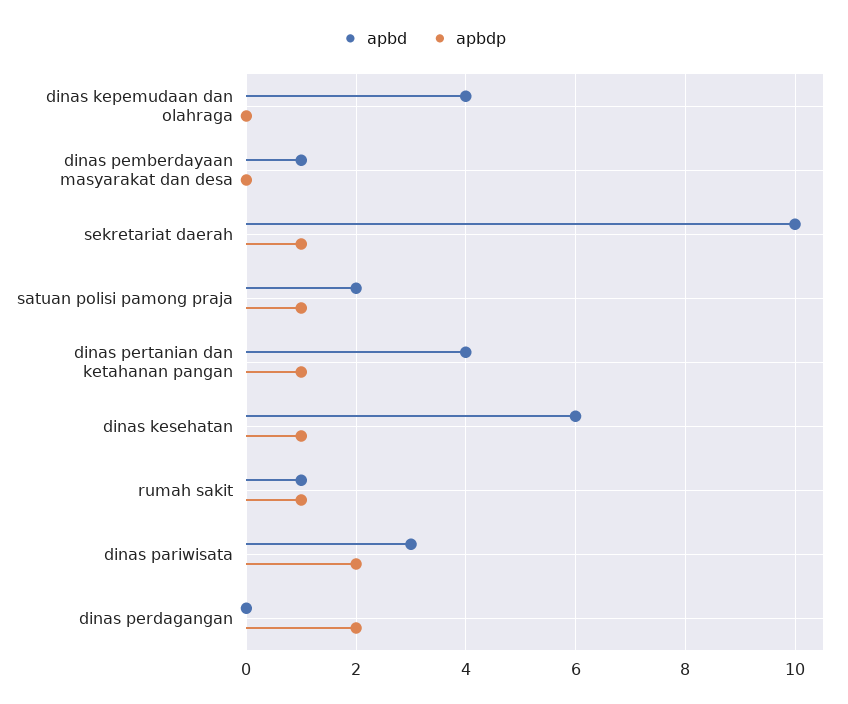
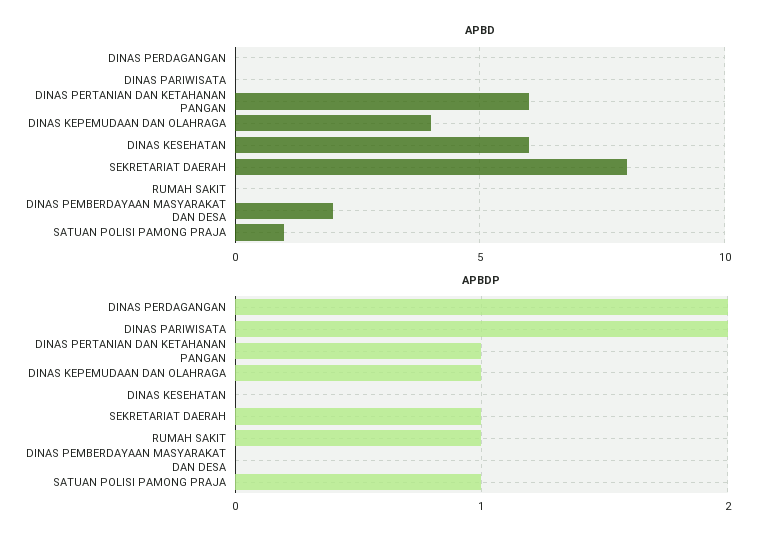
  {
    "apbd": {
      "dinas kepemudaan dan olahraga": 4,
-     "dinas pemberdayaan masyarakat dan desa": 1,
+     "dinas pemberdayaan masyarakat dan desa": 2,
-     "sekretariat daerah": 10,
+     "sekretariat daerah": 8,
-     "satuan polisi pamong praja": 2,
+     "satuan polisi pamong praja": 1,
-     "dinas pertanian dan ketahanan pangan": 4,
+     "dinas pertanian dan ketahanan pangan": 6,
      "dinas kesehatan": 6,
-     "rumah sakit": 1,
+     "rumah sakit": 0,
-     "dinas pariwisata": 3,
+     "dinas pariwisata": 0,
      "dinas perdagangan": 0
    },
    "apbdp": {
-     "dinas kepemudaan dan olahraga": 0,
+     "dinas kepemudaan dan olahraga": 1,
      "dinas pemberdayaan masyarakat dan desa": 0,
      "sekretariat daerah": 1,
      "satuan polisi pamong praja": 1,
      "dinas pertanian dan ketahanan pangan": 1,
-     "dinas kesehatan": 1,
+     "dinas kesehatan": 0,
      "rumah sakit": 1,
      "dinas pariwisata": 2,
      "dinas perdagangan": 2
    }
  }

